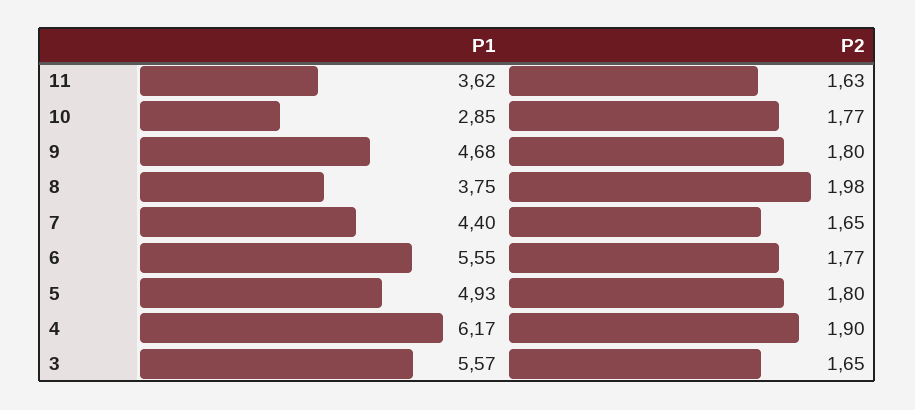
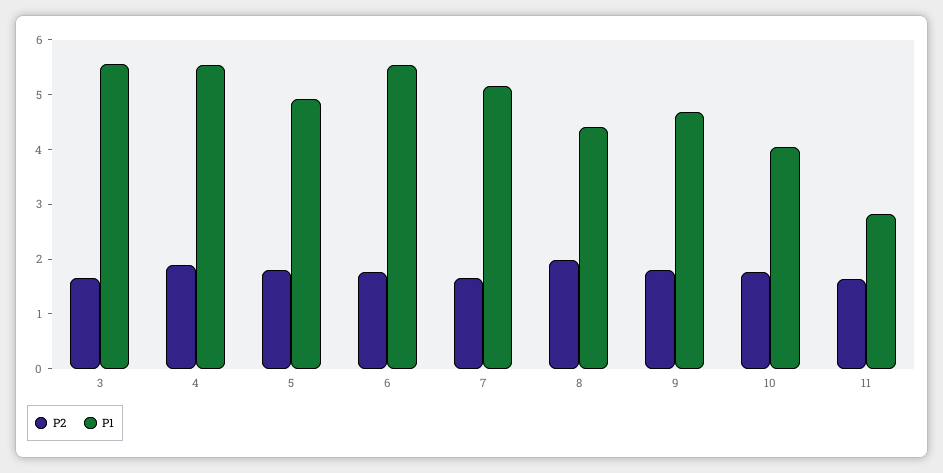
  {
    "P1": {
-     "11": 3.62,
+     "11": 2.8,
-     "10": 2.85,
+     "10": 4,
      "9": 4.68,
-     "8": 3.75,
+     "8": 4.4,
-     "7": 4.4,
+     "7": 5.2,
      "6": 5.55,
      "5": 4.93,
-     "4": 6.17,
+     "4": 5.6,
      "3": 5.57
    },
    "P2": {
      "11": 1.63,
      "10": 1.77,
      "9": 1.8,
      "8": 1.98,
      "7": 1.65,
      "6": 1.77,
      "5": 1.8,
      "4": 1.9,
      "3": 1.65
    }
  }

